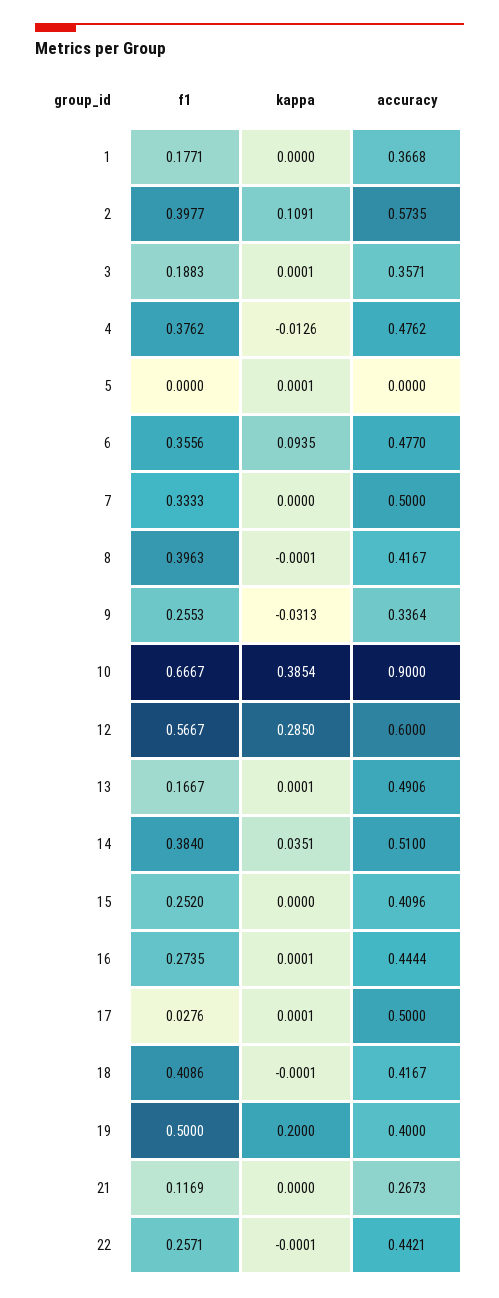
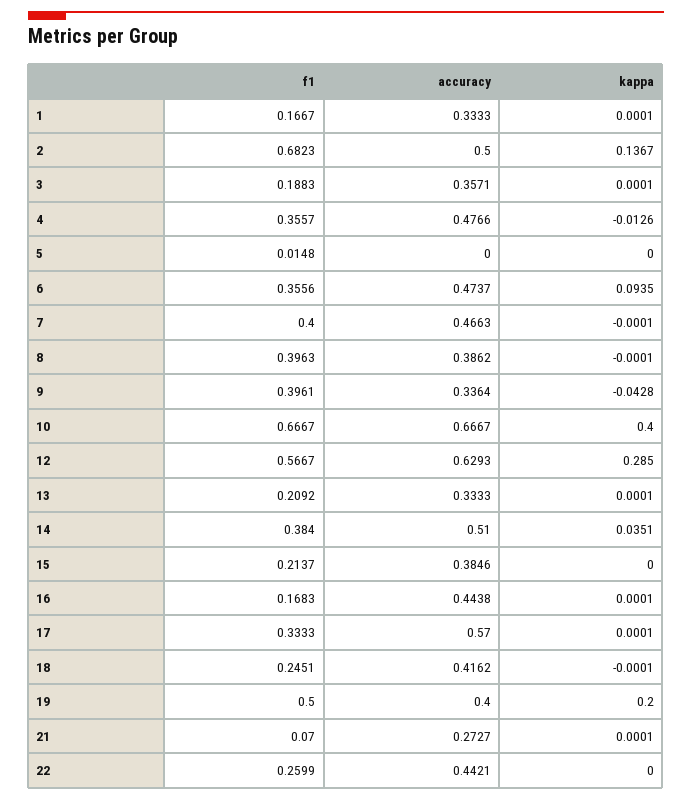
  {
    "f1": {
-     "1": 0.1771,
+     "1": 0.1667,
-     "2": 0.3977,
+     "2": 0.6823,
      "3": 0.1883,
-     "4": 0.3762,
+     "4": 0.3557,
-     "5": 0,
+     "5": 0.0148,
      "6": 0.3556,
-     "7": 0.3333,
+     "7": 0.4,
      "8": 0.3963,
-     "9": 0.2553,
+     "9": 0.3961,
      "10": 0.6667,
      "12": 0.5667,
-     "13": 0.1667,
+     "13": 0.2092,
      "14": 0.384,
-     "15": 0.252,
+     "15": 0.2137,
-     "16": 0.2735,
+     "16": 0.1683,
-     "17": 0.0276,
+     "17": 0.3333,
-     "18": 0.4086,
+     "18": 0.2451,
      "19": 0.5,
-     "21": 0.1169,
+     "21": 0.07,
-     "22": 0.2571
+     "22": 0.2599
    },
    "kappa": {
-     "1": 0,
+     "1": 0.0001,
-     "2": 0.1091,
+     "2": 0.1367,
      "3": 0.0001,
      "4": -0.0126,
-     "5": 0.0001,
+     "5": 0,
      "6": 0.0935,
-     "7": 0,
+     "7": -0.0001,
      "8": -0.0001,
-     "9": -0.0313,
+     "9": -0.0428,
-     "10": 0.3854,
+     "10": 0.4,
      "12": 0.285,
      "13": 0.0001,
      "14": 0.0351,
      "15": 0,
      "16": 0.0001,
      "17": 0.0001,
      "18": -0.0001,
      "19": 0.2,
-     "21": 0,
+     "21": 0.0001,
-     "22": -0.0001
+     "22": 0
    },
    "accuracy": {
-     "1": 0.3668,
+     "1": 0.3333,
-     "2": 0.5735,
+     "2": 0.5,
      "3": 0.3571,
-     "4": 0.4762,
+     "4": 0.4766,
      "5": 0,
-     "6": 0.477,
+     "6": 0.4737,
-     "7": 0.5,
+     "7": 0.4663,
-     "8": 0.4167,
+     "8": 0.3862,
      "9": 0.3364,
-     "10": 0.9,
+     "10": 0.6667,
-     "12": 0.6,
+     "12": 0.6293,
-     "13": 0.4906,
+     "13": 0.3333,
      "14": 0.51,
-     "15": 0.4096,
+     "15": 0.3846,
-     "16": 0.4444,
+     "16": 0.4438,
-     "17": 0.5,
+     "17": 0.57,
-     "18": 0.4167,
+     "18": 0.4162,
      "19": 0.4,
-     "21": 0.2673,
+     "21": 0.2727,
      "22": 0.4421
    }
  }

